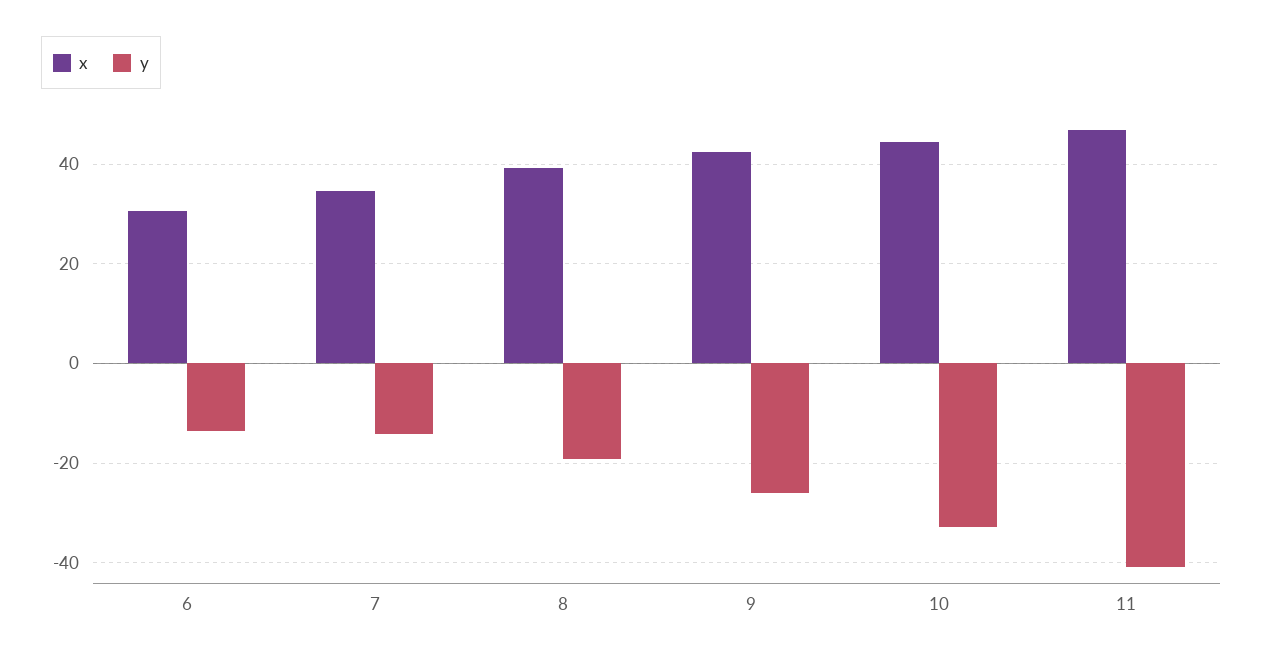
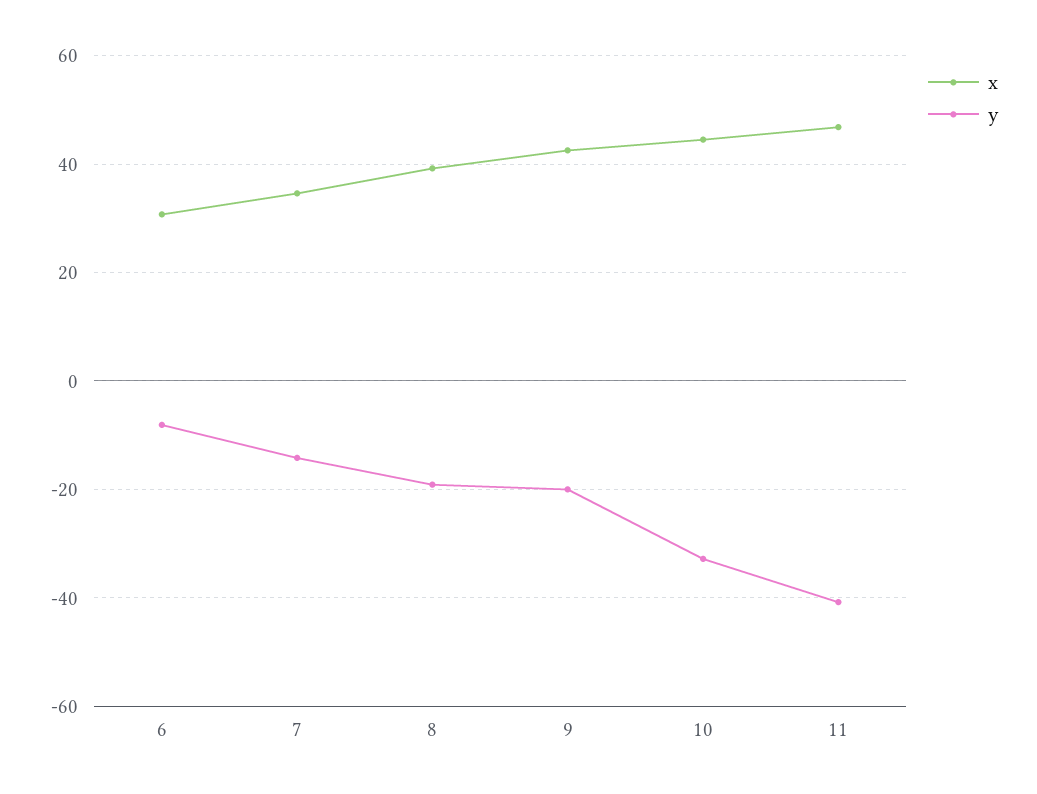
  {
    "x": {
      "6": 30,
      "7": 34,
      "8": 40,
      "9": 42,
      "10": 44,
      "11": 46
    },
    "y": {
-     "6": -14,
+     "6": -8,
      "7": -14,
      "8": -20,
-     "9": -26,
+     "9": -20,
      "10": -32,
      "11": -40
    }
  }

